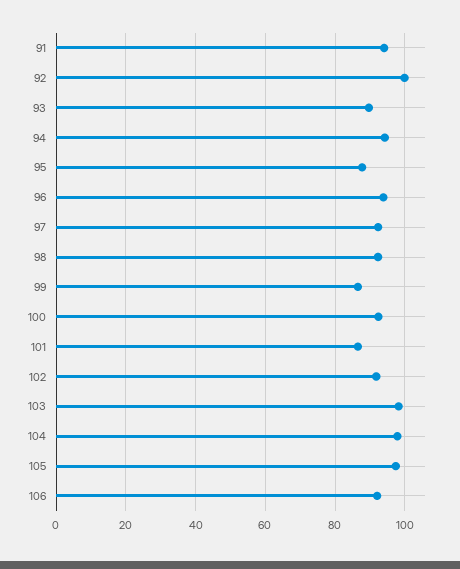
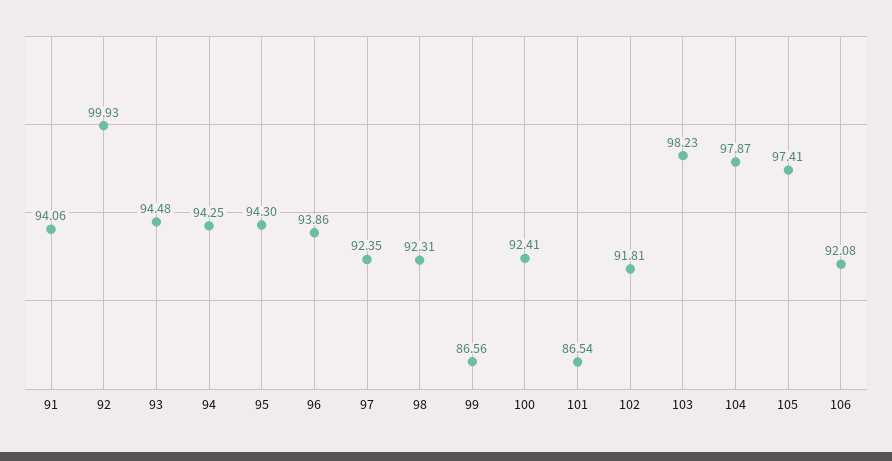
  {
    "91": 94.06,
    "92": 99.93,
-   "93": 90,
+   "93": 94.48,
    "94": 94.25,
-   "95": 88,
+   "95": 94.3,
    "96": 93.86,
    "97": 92.35,
    "98": 92.31,
    "99": 86.56,
    "100": 92.41,
    "101": 86.54,
    "102": 91.81,
    "103": 98.23,
    "104": 97.87,
    "105": 97.41,
    "106": 92.08
  }

